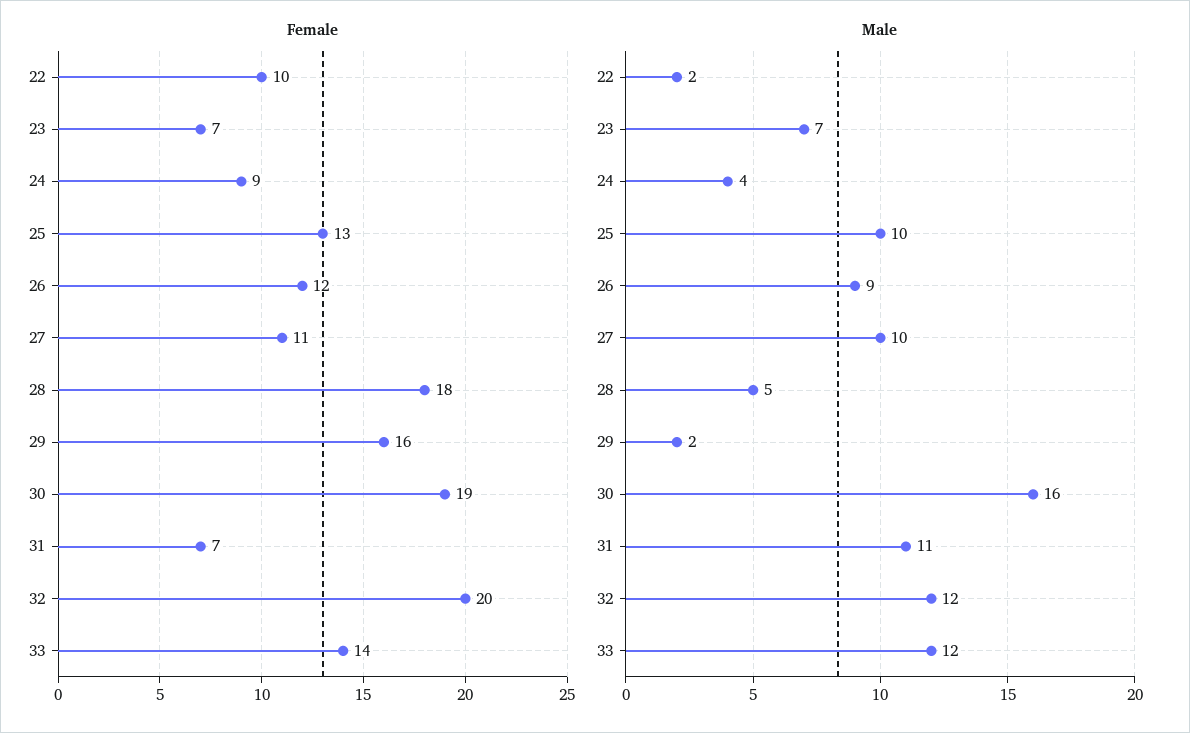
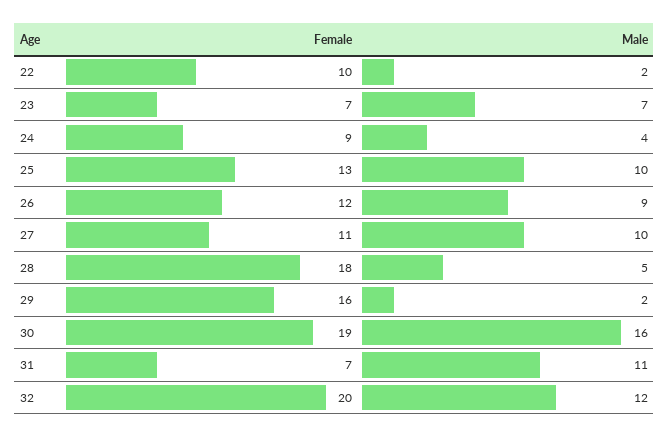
  {
    "Female": {
      "22": 10,
      "23": 7,
      "24": 9,
      "25": 13,
      "26": 12,
      "27": 11,
      "28": 18,
      "29": 16,
      "30": 19,
      "31": 7,
-     "32": 20,
+     "32": 20
-     "33": 14
    },
    "Male": {
      "22": 2,
      "23": 7,
      "24": 4,
      "25": 10,
      "26": 9,
      "27": 10,
      "28": 5,
      "29": 2,
      "30": 16,
      "31": 11,
-     "32": 12,
+     "32": 12
-     "33": 12
    }
  }

